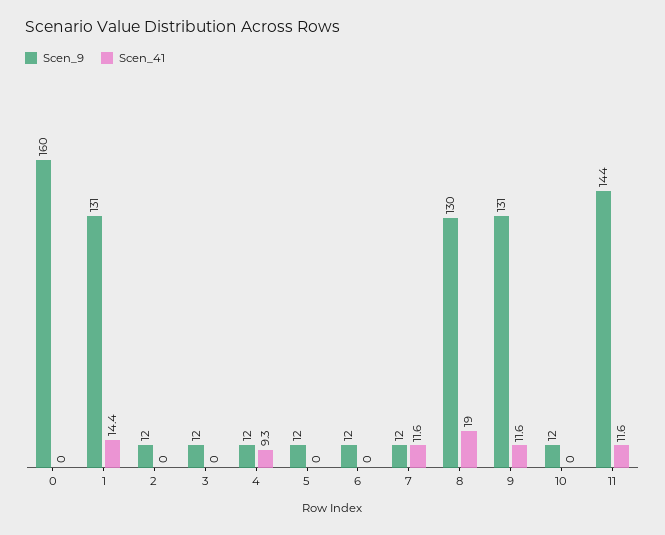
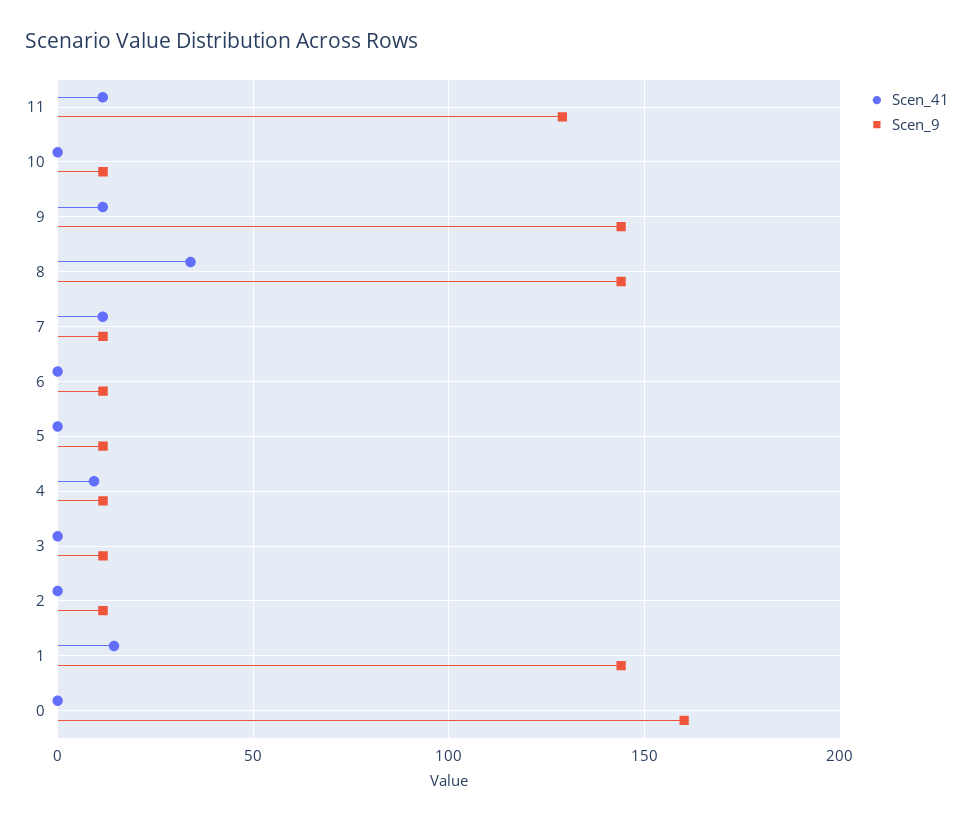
  {
    "Scen_9": {
      "0": 160,
-     "1": 131,
+     "1": 145,
      "2": 12,
      "3": 12,
      "4": 12,
      "5": 12,
      "6": 12,
      "7": 12,
-     "8": 130,
+     "8": 145,
-     "9": 131,
+     "9": 145,
      "10": 12,
-     "11": 144
+     "11": 130
    },
    "Scen_41": {
      "0": 0,
      "1": 14.4,
      "2": 0,
      "3": 0,
      "4": 9.3,
      "5": 0,
      "6": 0,
      "7": 11.6,
-     "8": 19,
+     "8": 35,
      "9": 11.6,
      "10": 0,
      "11": 11.6
    }
  }

